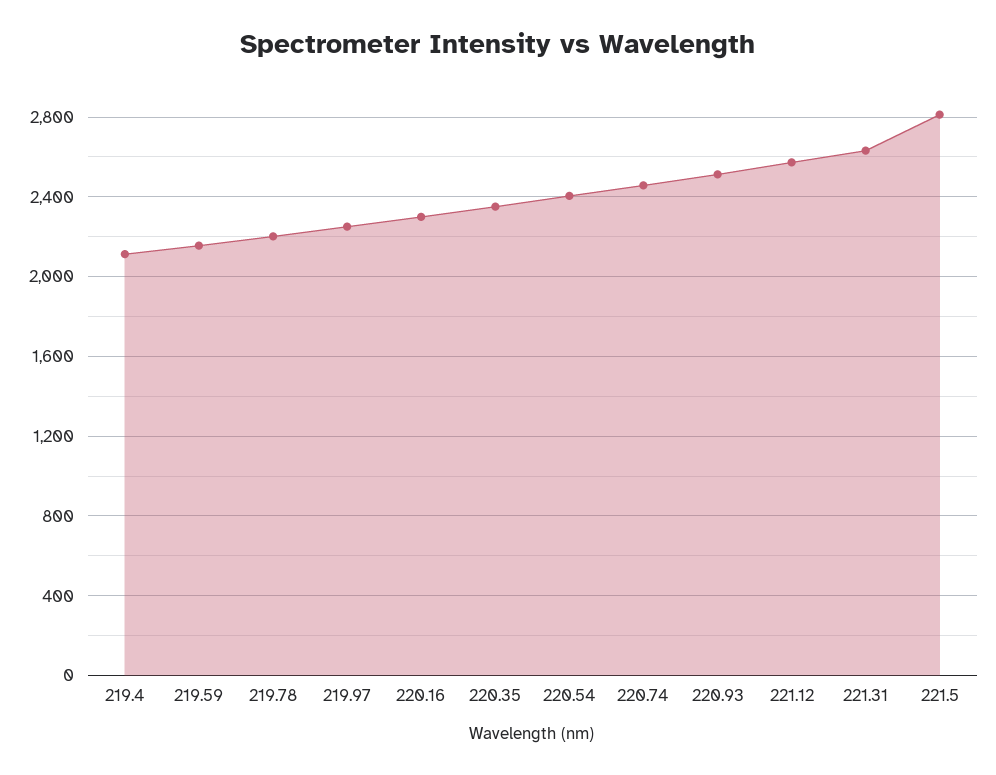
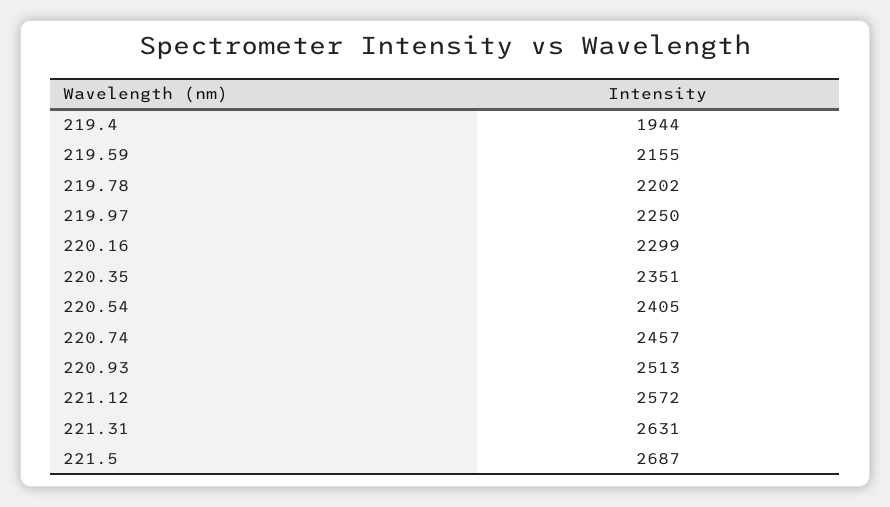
  {
-   "219.4": 2100,
+   "219.4": 1944,
    "219.59": 2155,
    "219.78": 2202,
    "219.97": 2250,
    "220.16": 2299,
    "220.35": 2351,
    "220.54": 2405,
    "220.74": 2457,
    "220.93": 2513,
    "221.12": 2572,
    "221.31": 2631,
-   "221.5": 2800
+   "221.5": 2687
  }

